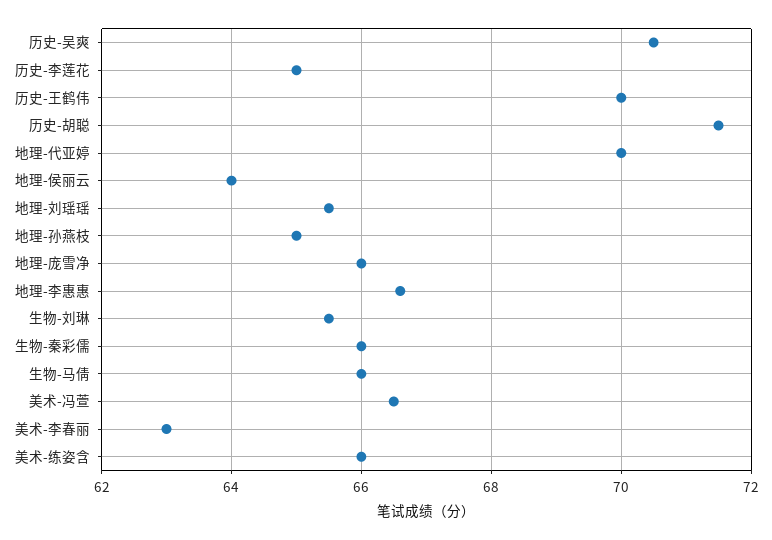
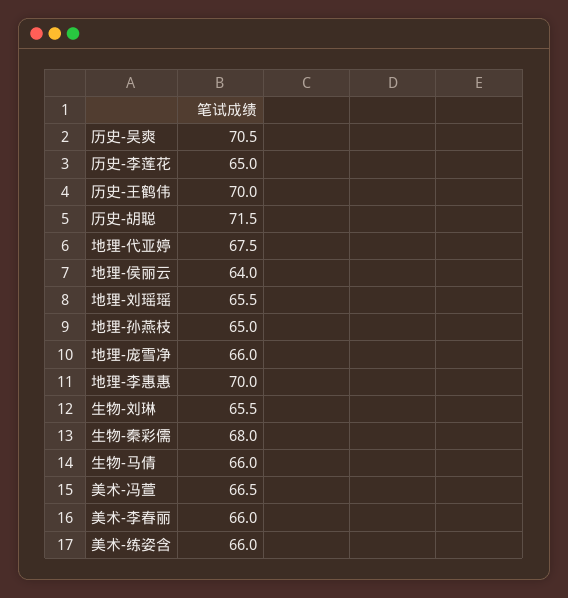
  {
    "历史-吴爽": 70.5,
    "历史-李莲花": 65,
    "历史-王鹤伟": 70,
    "历史-胡聪": 71.5,
-   "地理-代亚婷": 70,
+   "地理-代亚婷": 67.5,
    "地理-侯丽云": 64,
    "地理-刘瑶瑶": 65.5,
    "地理-孙燕枝": 65,
    "地理-庞雪净": 66,
-   "地理-李惠惠": 66.5,
+   "地理-李惠惠": 70,
    "生物-刘琳": 65.5,
-   "生物-秦彩儒": 66,
+   "生物-秦彩儒": 68,
    "生物-马倩": 66,
    "美术-冯萱": 66.5,
-   "美术-李春丽": 63,
+   "美术-李春丽": 66,
    "美术-练姿含": 66
  }

